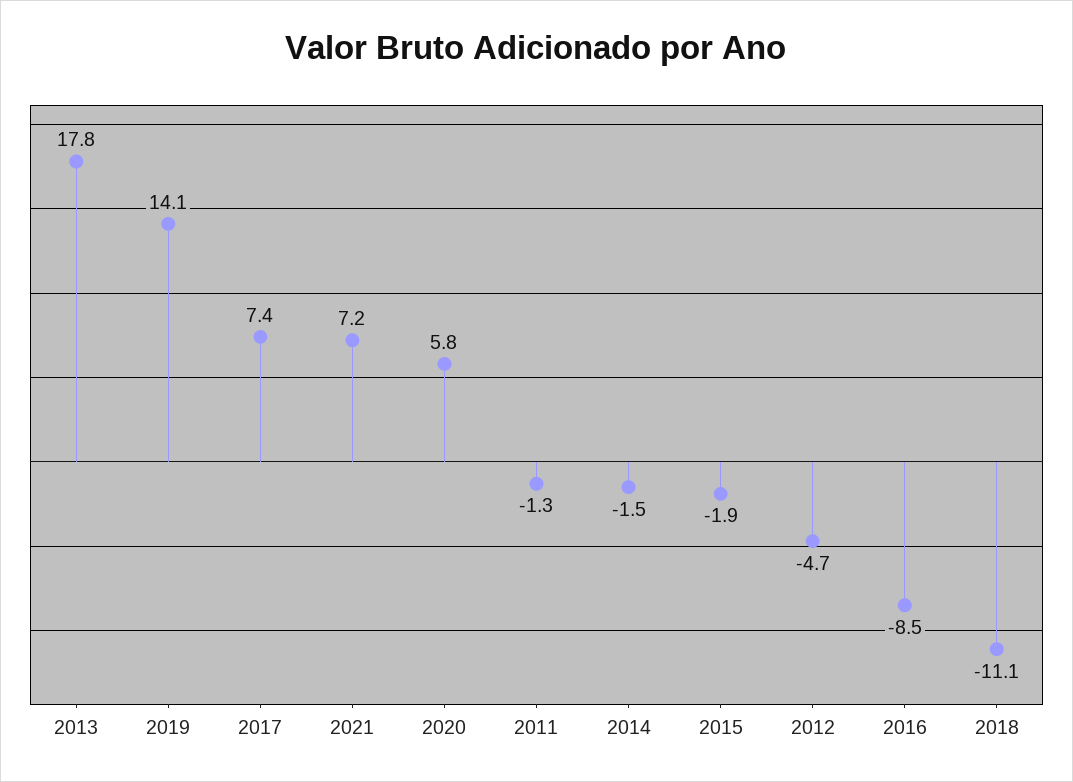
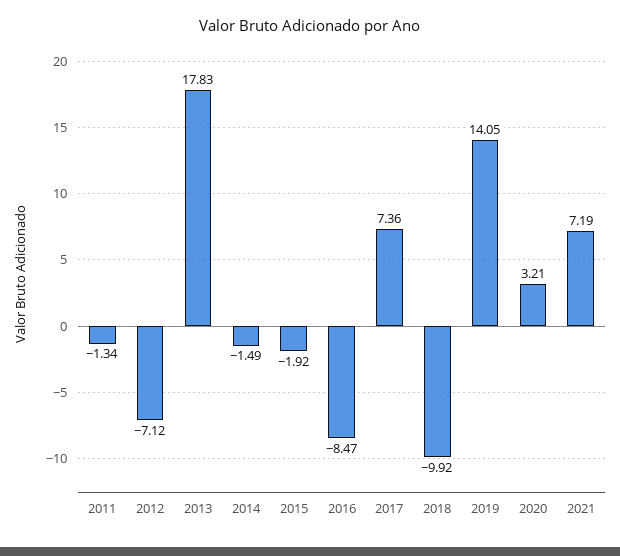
  {
    "2013": 17.83,
    "2019": 14.05,
    "2017": 7.36,
    "2021": 7.19,
-   "2020": 5.8,
+   "2020": 3.21,
    "2011": -1.34,
    "2014": -1.49,
    "2015": -1.92,
-   "2012": -4.7,
+   "2012": -7.12,
    "2016": -8.47,
-   "2018": -11.1
+   "2018": -9.92
  }

